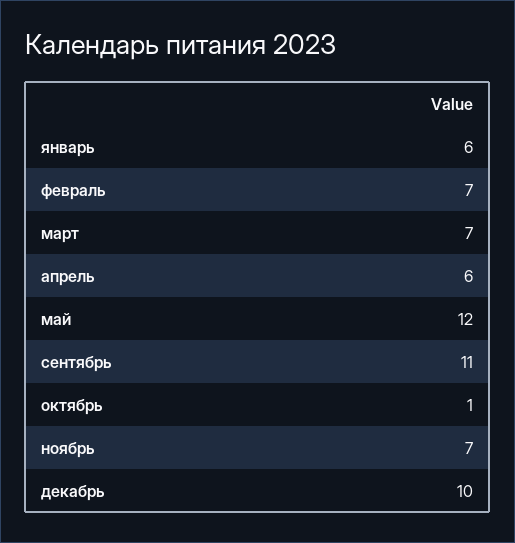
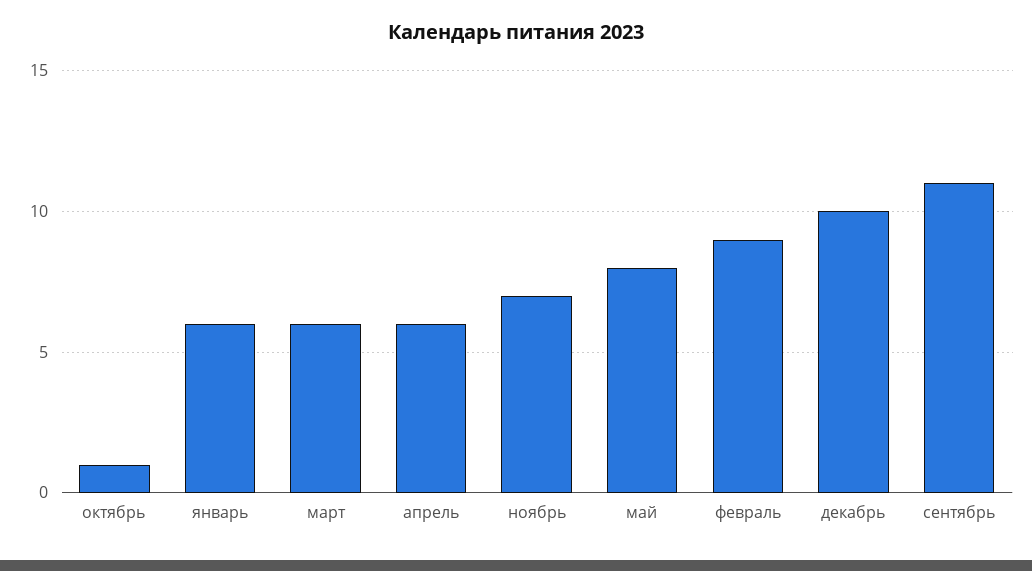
  {
    "январь": 6,
-   "февраль": 7,
+   "февраль": 9,
-   "март": 7,
+   "март": 6,
    "апрель": 6,
-   "май": 12,
+   "май": 8,
    "сентябрь": 11,
    "октябрь": 1,
    "ноябрь": 7,
    "декабрь": 10
  }

